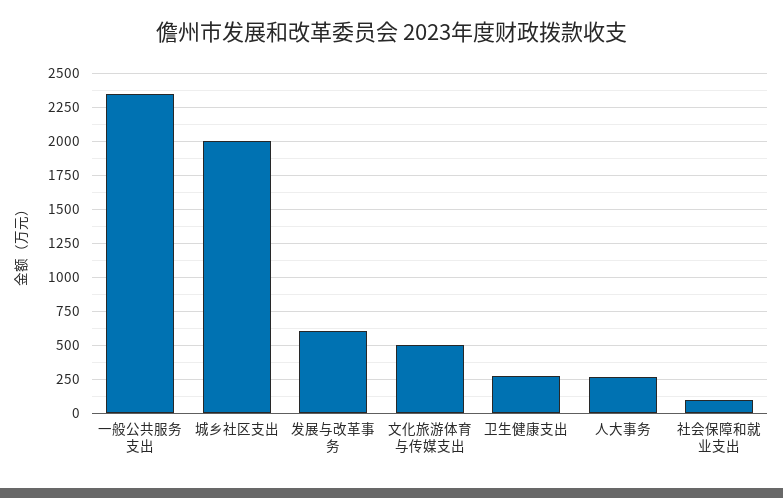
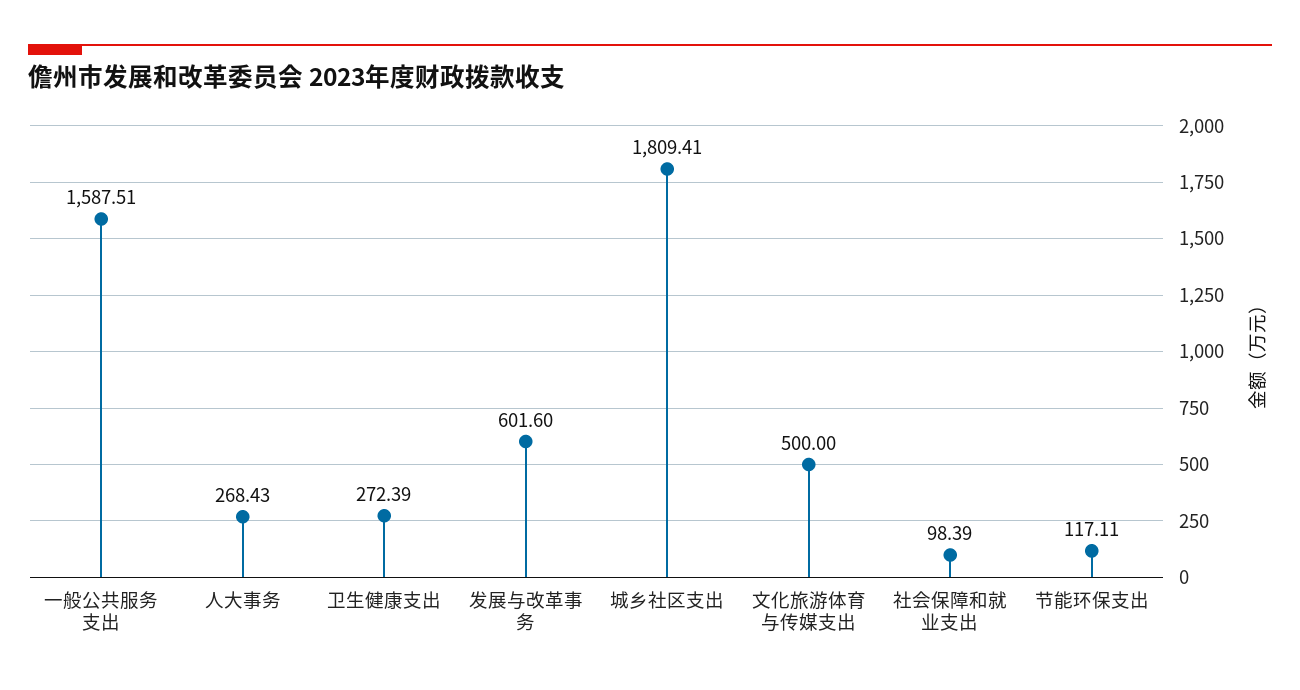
  {
-   "一般公共服务支出": 2350,
+   "一般公共服务支出": 1587.51,
-   "城乡社区支出": 2000,
+   "城乡社区支出": 1809.41,
    "发展与改革事务": 601.6,
    "文化旅游体育与传媒支出": 500,
    "卫生健康支出": 272.39,
    "人大事务": 268.43,
-   "社会保障和就业支出": 98.39
+   "社会保障和就业支出": 98.39,
+   "节能环保支出": 117.11
  }

